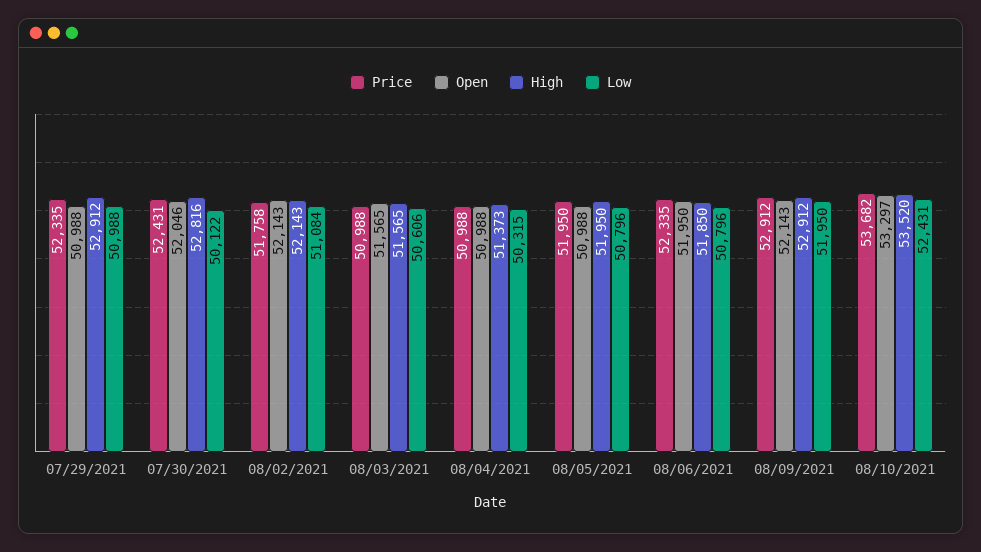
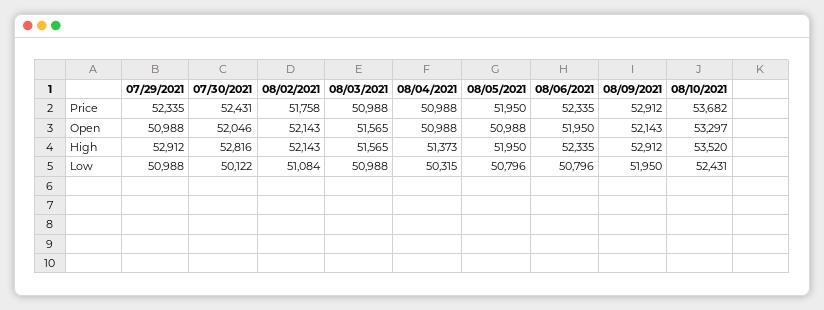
  {
    "Price": {
      "07/29/2021": 52335,
      "07/30/2021": 52431,
      "08/02/2021": 51758,
      "08/03/2021": 50988,
      "08/04/2021": 50988,
      "08/05/2021": 51950,
      "08/06/2021": 52335,
      "08/09/2021": 52912,
      "08/10/2021": 53682
    },
    "Open": {
      "07/29/2021": 50988,
      "07/30/2021": 52046,
      "08/02/2021": 52143,
      "08/03/2021": 51565,
      "08/04/2021": 50988,
      "08/05/2021": 50988,
      "08/06/2021": 51950,
      "08/09/2021": 52143,
      "08/10/2021": 53297
    },
    "High": {
      "07/29/2021": 52912,
      "07/30/2021": 52816,
      "08/02/2021": 52143,
      "08/03/2021": 51565,
      "08/04/2021": 51373,
      "08/05/2021": 51950,
-     "08/06/2021": 51850,
+     "08/06/2021": 52335,
      "08/09/2021": 52912,
      "08/10/2021": 53520
    },
    "Low": {
      "07/29/2021": 50988,
      "07/30/2021": 50122,
      "08/02/2021": 51084,
-     "08/03/2021": 50606,
+     "08/03/2021": 50988,
      "08/04/2021": 50315,
      "08/05/2021": 50796,
      "08/06/2021": 50796,
      "08/09/2021": 51950,
      "08/10/2021": 52431
    }
  }

